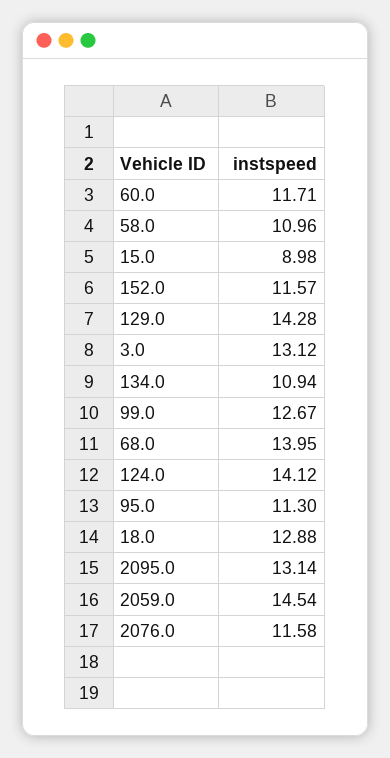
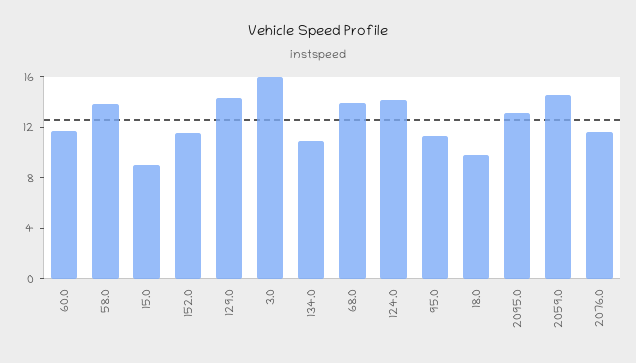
  {
    "60.0": 11.71,
-   "58.0": 10.96,
+   "58.0": 14,
    "15.0": 8.98,
    "152.0": 11.57,
    "129.0": 14.28,
-   "3.0": 13.12,
+   "3.0": 16,
    "134.0": 10.94,
-   "99.0": 12.67,
    "68.0": 13.95,
    "124.0": 14.12,
    "95.0": 11.3,
-   "18.0": 12.88,
+   "18.0": 10,
    "2095.0": 13.14,
    "2059.0": 14.54,
    "2076.0": 11.58
  }

